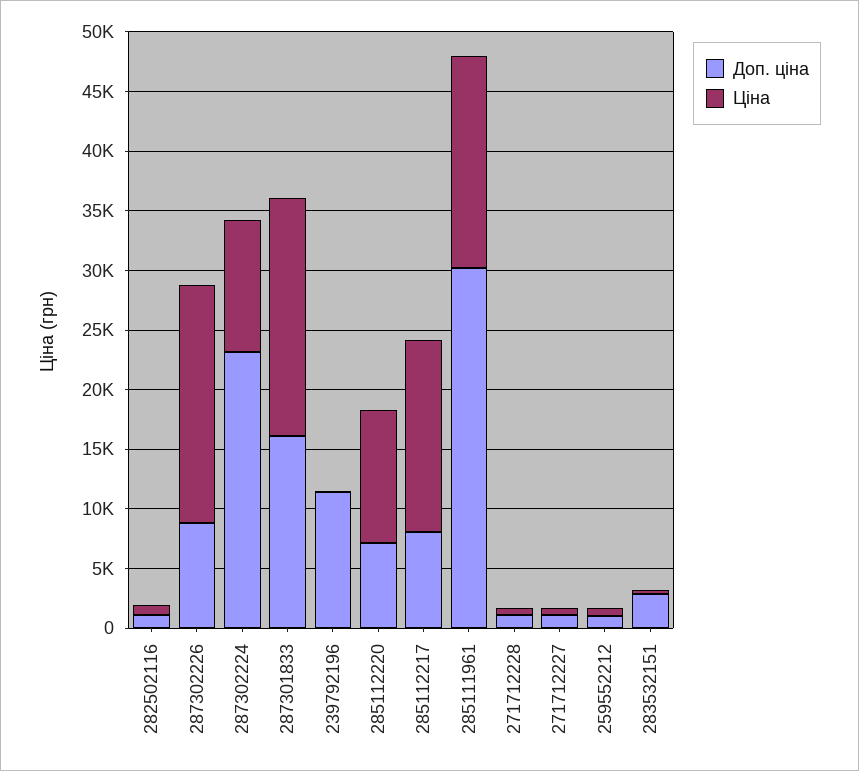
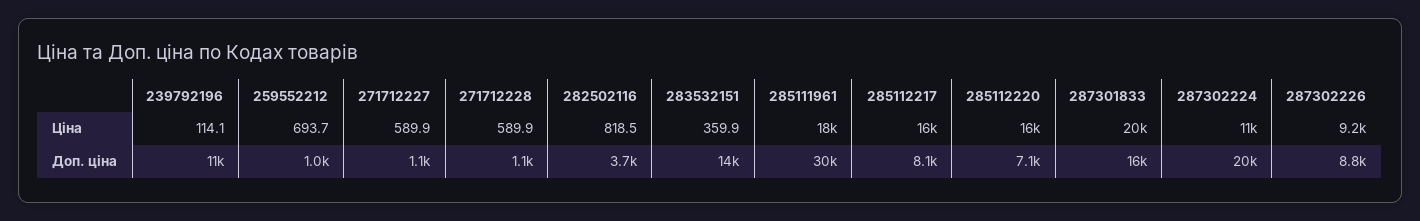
  {
    "Доп. ціна": {
-     "282502116": 1000,
+     "282502116": 3700,
      "287302226": 8800,
-     "287302224": 23000,
+     "287302224": 20000,
      "287301833": 16000,
      "239792196": 11000,
      "285112220": 7100,
      "285112217": 8100,
      "285111961": 30000,
      "271712228": 1100,
      "271712227": 1100,
      "259552212": 1000,
-     "283532151": 3000
+     "283532151": 14000
    },
    "Ціна": {
      "282502116": 818.5,
-     "287302226": 20000,
+     "287302226": 9200,
      "287302224": 11000,
      "287301833": 20000,
      "239792196": 114.1,
-     "285112220": 11000,
+     "285112220": 16000,
      "285112217": 16000,
      "285111961": 18000,
      "271712228": 589.9,
      "271712227": 589.9,
      "259552212": 693.7,
      "283532151": 359.9
    }
  }

